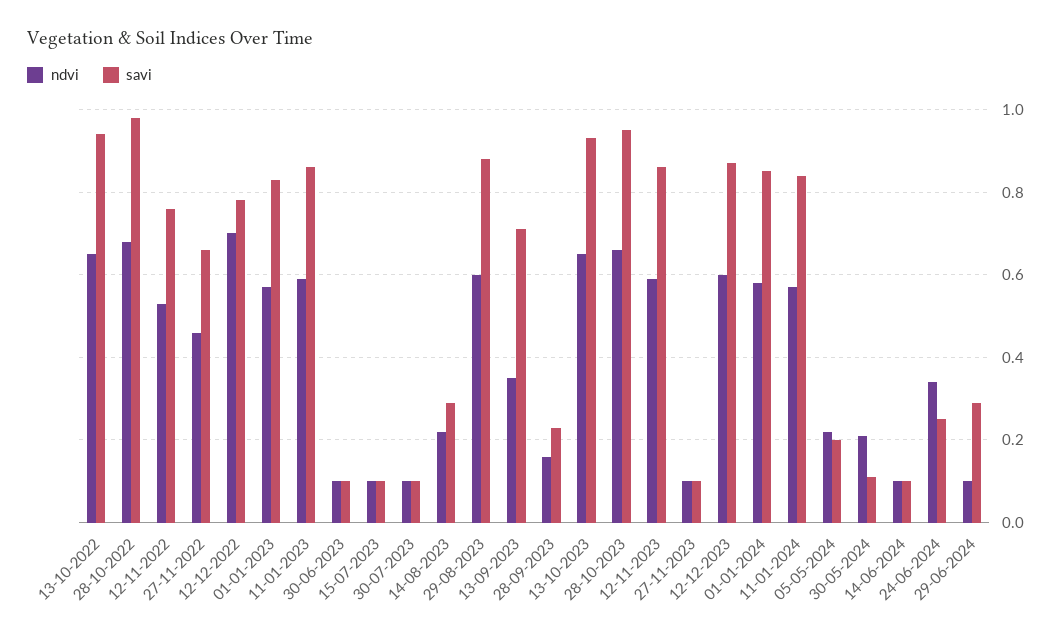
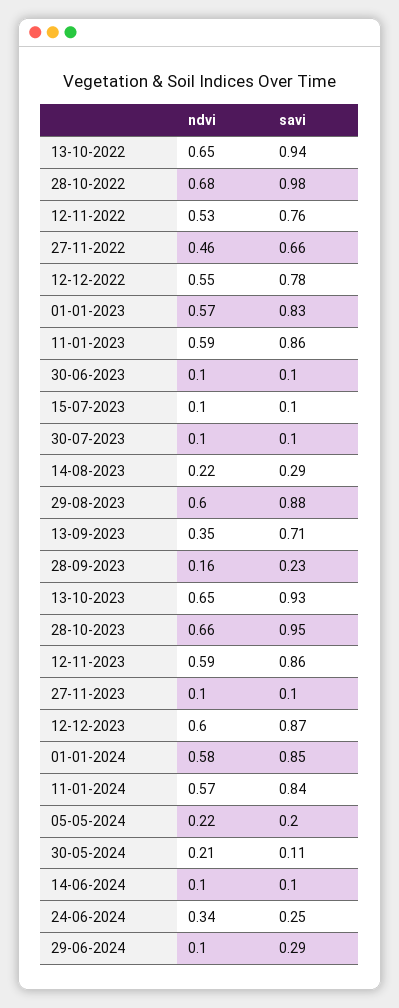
  {
    "ndvi": {
      "13-10-2022": 0.65,
      "28-10-2022": 0.68,
      "12-11-2022": 0.53,
      "27-11-2022": 0.46,
-     "12-12-2022": 0.7,
+     "12-12-2022": 0.55,
      "01-01-2023": 0.57,
      "11-01-2023": 0.59,
      "30-06-2023": 0.1,
      "15-07-2023": 0.1,
      "30-07-2023": 0.1,
      "14-08-2023": 0.22,
      "29-08-2023": 0.6,
      "13-09-2023": 0.35,
      "28-09-2023": 0.16,
      "13-10-2023": 0.65,
      "28-10-2023": 0.66,
      "12-11-2023": 0.59,
      "27-11-2023": 0.1,
      "12-12-2023": 0.6,
      "01-01-2024": 0.58,
      "11-01-2024": 0.57,
      "05-05-2024": 0.22,
      "30-05-2024": 0.21,
      "14-06-2024": 0.1,
      "24-06-2024": 0.34,
      "29-06-2024": 0.1
    },
    "savi": {
      "13-10-2022": 0.94,
      "28-10-2022": 0.98,
      "12-11-2022": 0.76,
      "27-11-2022": 0.66,
      "12-12-2022": 0.78,
      "01-01-2023": 0.83,
      "11-01-2023": 0.86,
      "30-06-2023": 0.1,
      "15-07-2023": 0.1,
      "30-07-2023": 0.1,
      "14-08-2023": 0.29,
      "29-08-2023": 0.88,
      "13-09-2023": 0.71,
      "28-09-2023": 0.23,
      "13-10-2023": 0.93,
      "28-10-2023": 0.95,
      "12-11-2023": 0.86,
      "27-11-2023": 0.1,
      "12-12-2023": 0.87,
      "01-01-2024": 0.85,
      "11-01-2024": 0.84,
      "05-05-2024": 0.2,
      "30-05-2024": 0.11,
      "14-06-2024": 0.1,
      "24-06-2024": 0.25,
      "29-06-2024": 0.29
    }
  }

